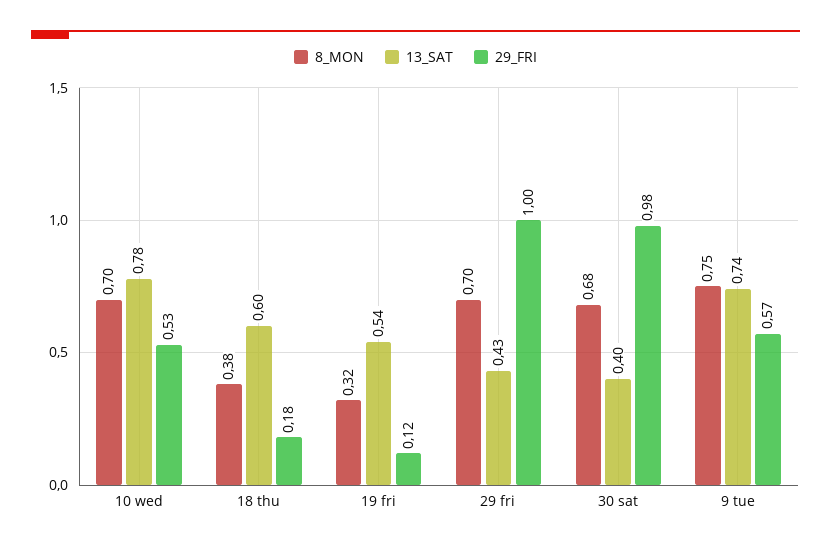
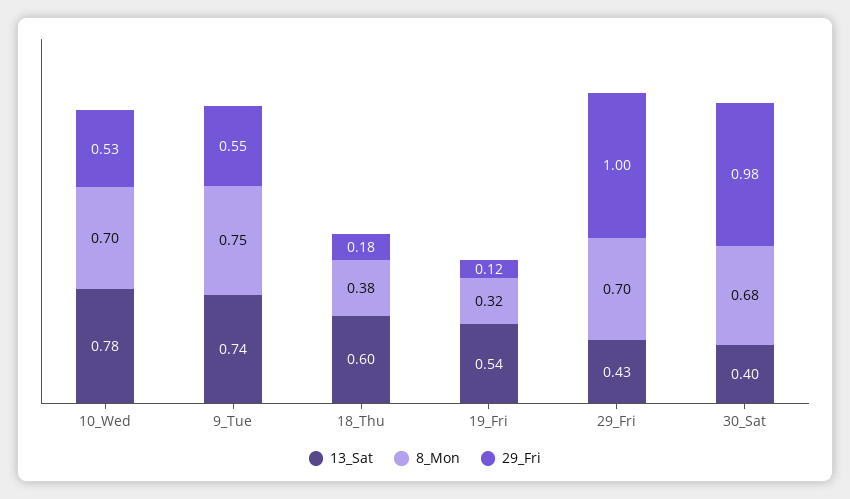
  {
    "8_MON": {
      "10 wed": 0.7,
      "18 thu": 0.38,
      "19 fri": 0.32,
      "29 fri": 0.7,
      "30 sat": 0.68,
      "9 tue": 0.75
    },
    "13_SAT": {
      "10 wed": 0.78,
      "18 thu": 0.6,
      "19 fri": 0.54,
      "29 fri": 0.43,
      "30 sat": 0.4,
      "9 tue": 0.74
    },
    "29_FRI": {
      "10 wed": 0.53,
      "18 thu": 0.18,
      "19 fri": 0.12,
      "29 fri": 1,
      "30 sat": 0.98,
-     "9 tue": 0.57
+     "9 tue": 0.55
    }
  }

